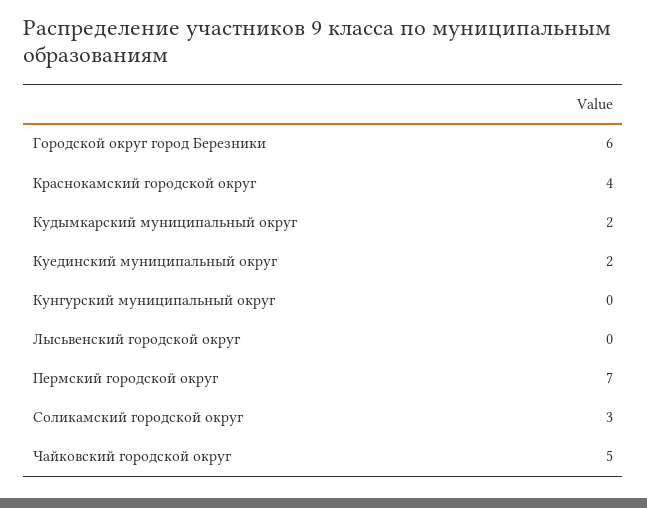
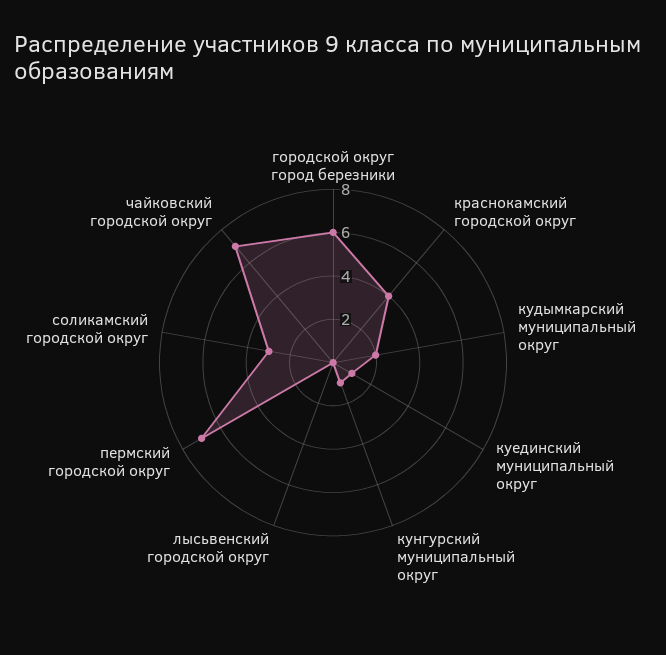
  {
    "Городской округ город Березники": 6,
    "Краснокамский городской округ": 4,
    "Кудымкарский муниципальный округ": 2,
-   "Куединский муниципальный округ": 2,
+   "Куединский муниципальный округ": 1,
-   "Кунгурский муниципальный округ": 0,
+   "Кунгурский муниципальный округ": 1,
    "Лысьвенский городской округ": 0,
    "Пермский городской округ": 7,
    "Соликамский городской округ": 3,
-   "Чайковский городской округ": 5
+   "Чайковский городской округ": 7
  }

